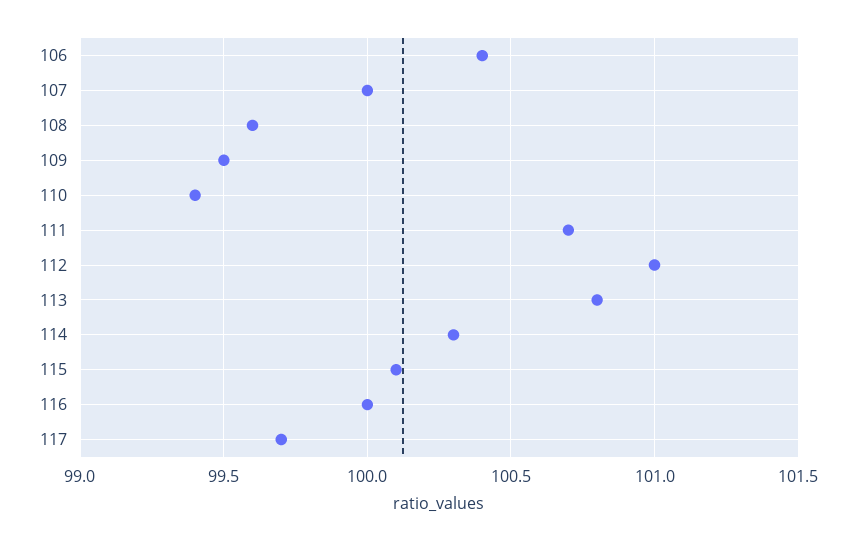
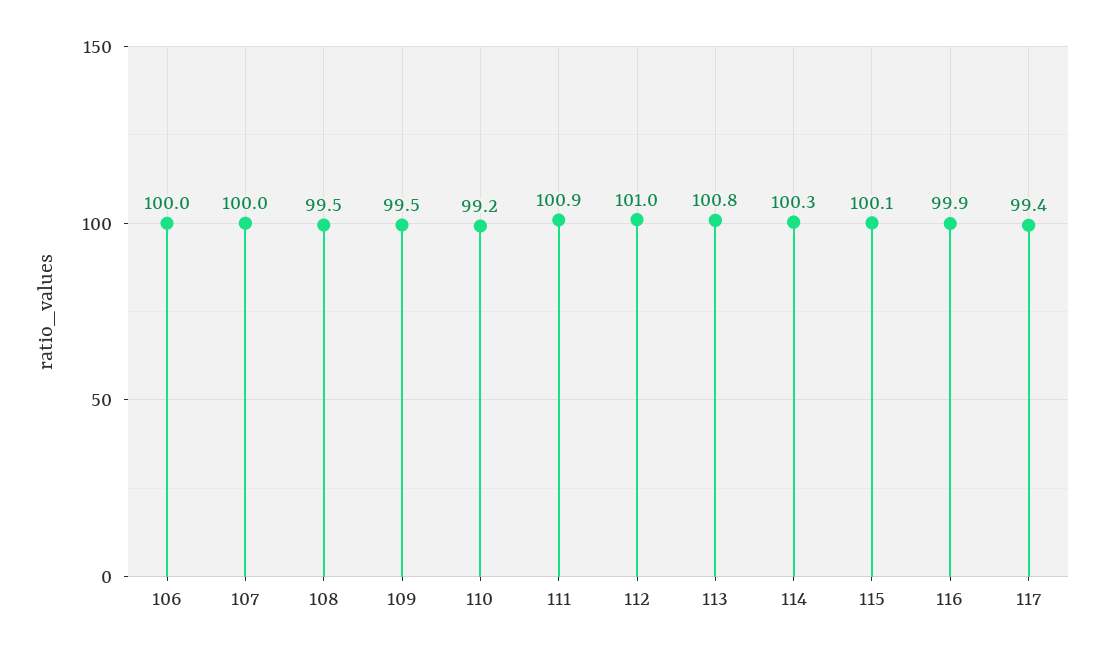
  {
-   "106": 100.4,
+   "106": 100,
    "107": 100,
-   "108": 99.6,
+   "108": 99.5,
    "109": 99.5,
-   "110": 99.4,
+   "110": 99.2,
-   "111": 100.7,
+   "111": 100.9,
    "112": 101,
    "113": 100.8,
    "114": 100.3,
    "115": 100.1,
-   "116": 100,
+   "116": 99.9,
-   "117": 99.7
+   "117": 99.4
  }

